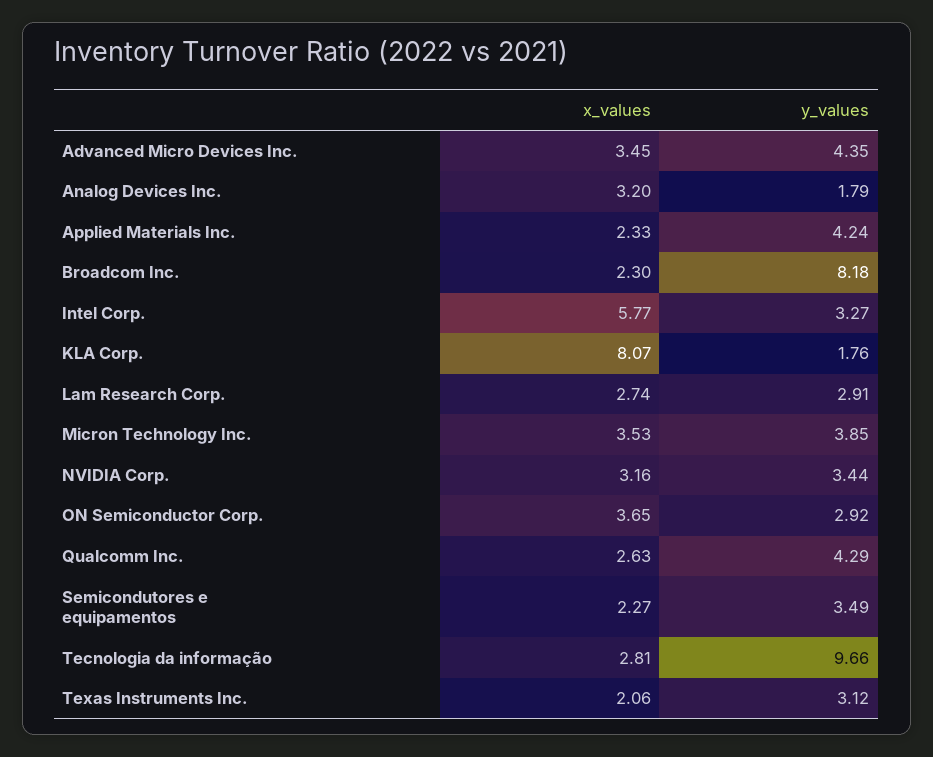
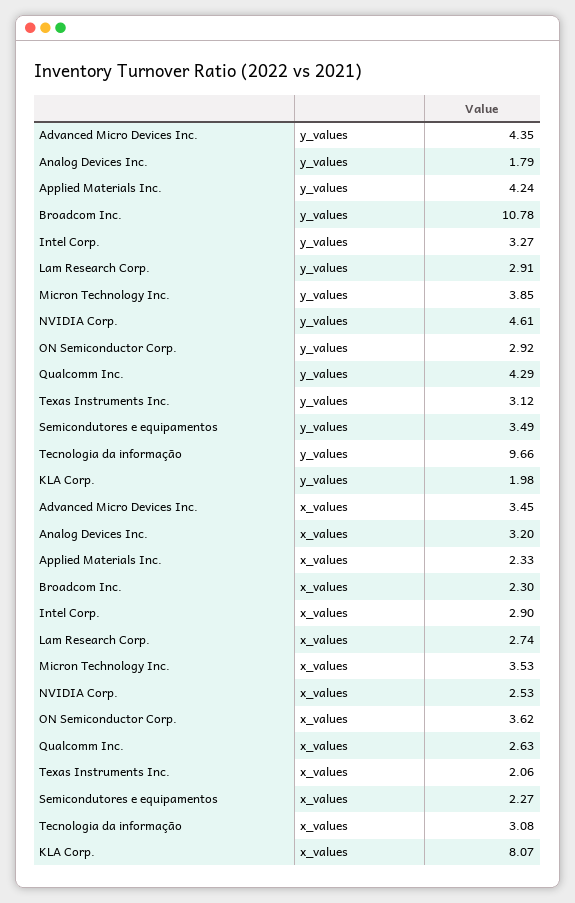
  {
    "x_values": {
      "Advanced Micro Devices Inc.": 3.45,
      "Analog Devices Inc.": 3.2,
      "Applied Materials Inc.": 2.33,
      "Broadcom Inc.": 2.3,
-     "Intel Corp.": 5.77,
+     "Intel Corp.": 2.9,
      "KLA Corp.": 8.07,
      "Lam Research Corp.": 2.74,
      "Micron Technology Inc.": 3.53,
-     "NVIDIA Corp.": 3.16,
+     "NVIDIA Corp.": 2.53,
-     "ON Semiconductor Corp.": 3.65,
+     "ON Semiconductor Corp.": 3.62,
      "Qualcomm Inc.": 2.63,
      "Semicondutores e equipamentos": 2.27,
-     "Tecnologia da informação": 2.81,
+     "Tecnologia da informação": 3.08,
      "Texas Instruments Inc.": 2.06
    },
    "y_values": {
      "Advanced Micro Devices Inc.": 4.35,
      "Analog Devices Inc.": 1.79,
      "Applied Materials Inc.": 4.24,
-     "Broadcom Inc.": 8.18,
+     "Broadcom Inc.": 10.78,
      "Intel Corp.": 3.27,
-     "KLA Corp.": 1.76,
+     "KLA Corp.": 1.98,
      "Lam Research Corp.": 2.91,
      "Micron Technology Inc.": 3.85,
-     "NVIDIA Corp.": 3.44,
+     "NVIDIA Corp.": 4.61,
      "ON Semiconductor Corp.": 2.92,
      "Qualcomm Inc.": 4.29,
      "Semicondutores e equipamentos": 3.49,
      "Tecnologia da informação": 9.66,
      "Texas Instruments Inc.": 3.12
    }
  }

